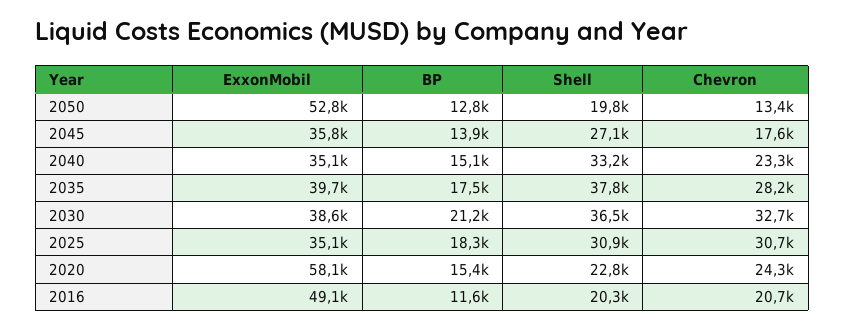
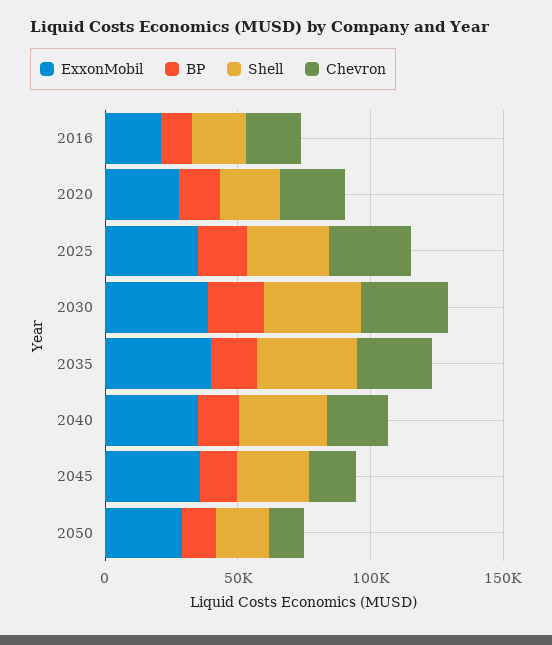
  {
    "ExxonMobil": {
-     "2050": 52800,
+     "2050": 30000,
      "2045": 35800,
      "2040": 35100,
      "2035": 39700,
      "2030": 38600,
      "2025": 35100,
-     "2020": 58100,
+     "2020": 30000,
-     "2016": 49100
+     "2016": 20000
    },
    "BP": {
      "2050": 12800,
      "2045": 13900,
      "2040": 15100,
      "2035": 17500,
      "2030": 21200,
      "2025": 18300,
      "2020": 15400,
      "2016": 11600
    },
    "Shell": {
      "2050": 19800,
      "2045": 27100,
      "2040": 33200,
      "2035": 37800,
      "2030": 36500,
      "2025": 30900,
      "2020": 22800,
      "2016": 20300
    },
    "Chevron": {
      "2050": 13400,
      "2045": 17600,
      "2040": 23300,
      "2035": 28200,
      "2030": 32700,
      "2025": 30700,
      "2020": 24300,
      "2016": 20700
    }
  }

